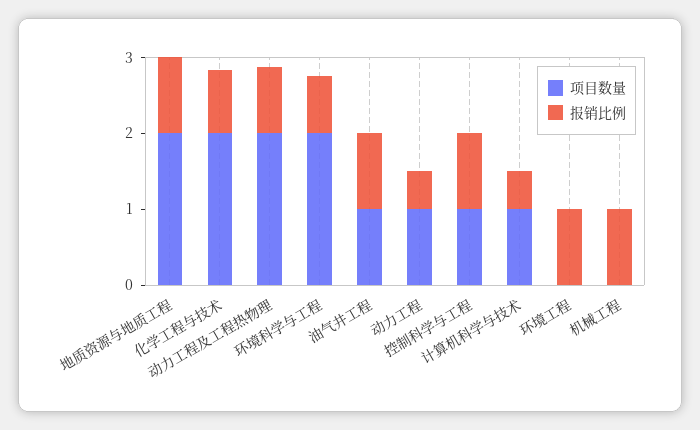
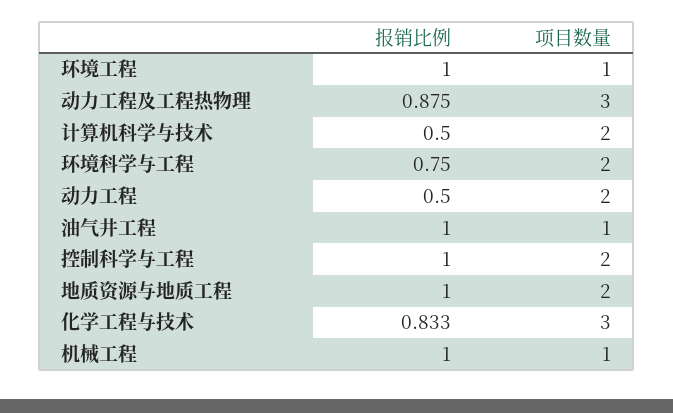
  {
    "项目数量": {
      "地质资源与地质工程": 2,
-     "化学工程与技术": 2,
+     "化学工程与技术": 3,
-     "动力工程及工程热物理": 2,
+     "动力工程及工程热物理": 3,
      "环境科学与工程": 2,
      "油气井工程": 1,
-     "动力工程": 1,
+     "动力工程": 2,
-     "控制科学与工程": 1,
+     "控制科学与工程": 2,
-     "计算机科学与技术": 1,
+     "计算机科学与技术": 2,
-     "环境工程": 0,
+     "环境工程": 1,
-     "机械工程": 0
+     "机械工程": 1
    },
    "报销比例": {
      "地质资源与地质工程": 1,
      "化学工程与技术": 0.833,
      "动力工程及工程热物理": 0.875,
      "环境科学与工程": 0.75,
      "油气井工程": 1,
      "动力工程": 0.5,
      "控制科学与工程": 1,
      "计算机科学与技术": 0.5,
      "环境工程": 1,
      "机械工程": 1
    }
  }

